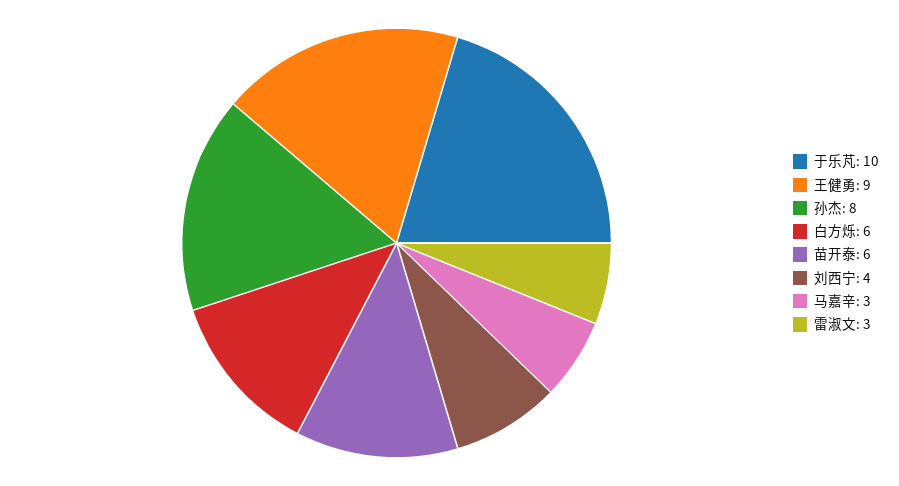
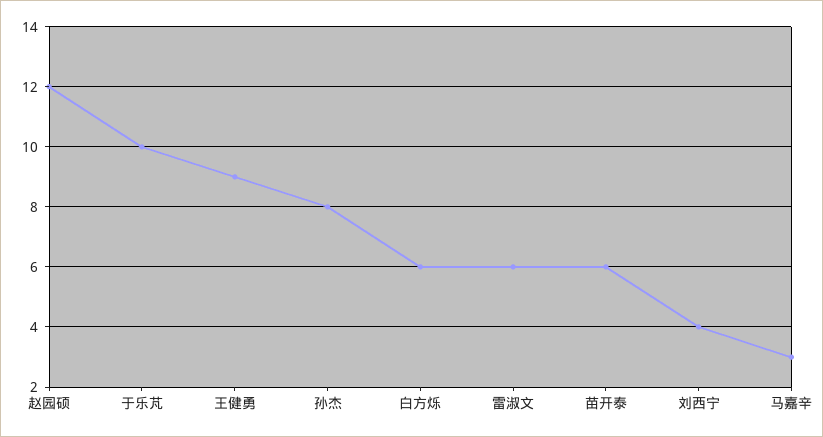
  {
    "于乐芃": 10,
    "王健勇": 9,
    "孙杰": 8,
    "白方烁": 6,
    "苗开泰": 6,
    "刘西宁": 4,
    "马嘉辛": 3,
-   "雷淑文": 3
+   "雷淑文": 6,
+   "赵园硕": 12
  }

